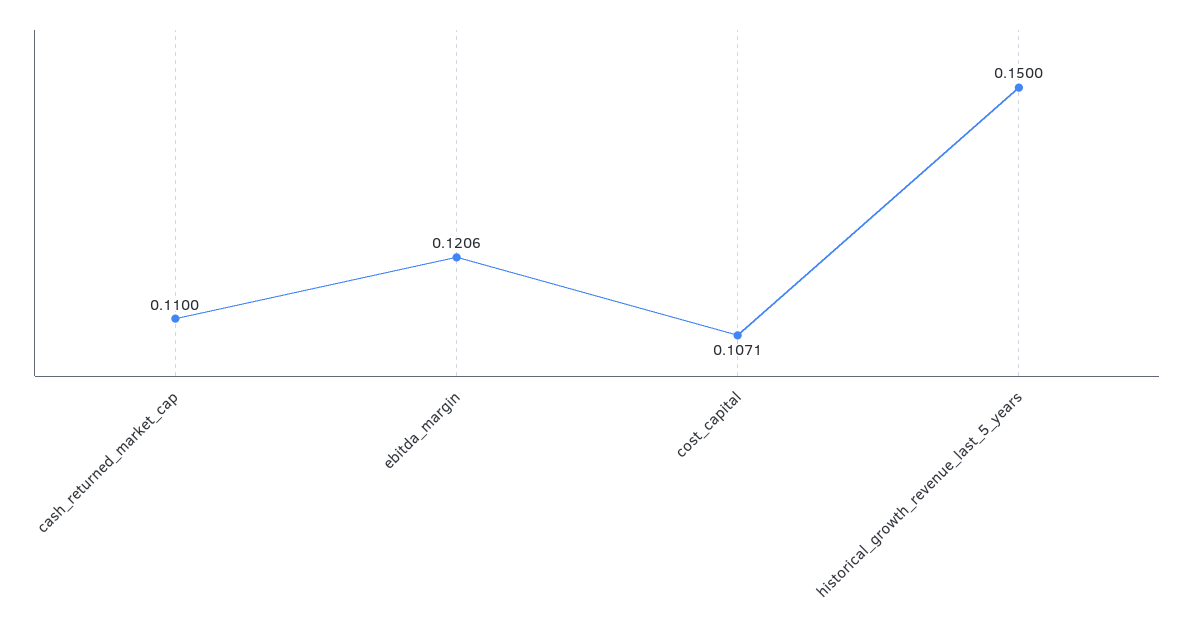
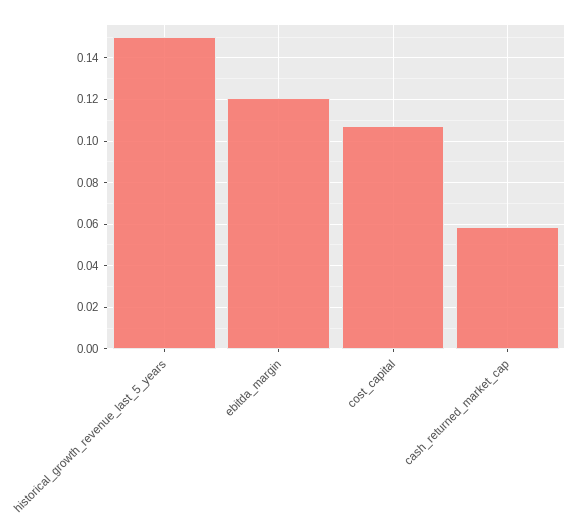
  {
-   "cash_returned_market_cap": 0.11,
+   "cash_returned_market_cap": 0.06,
    "ebitda_margin": 0.1206,
    "cost_capital": 0.1071,
    "historical_growth_revenue_last_5_years": 0.15
  }

